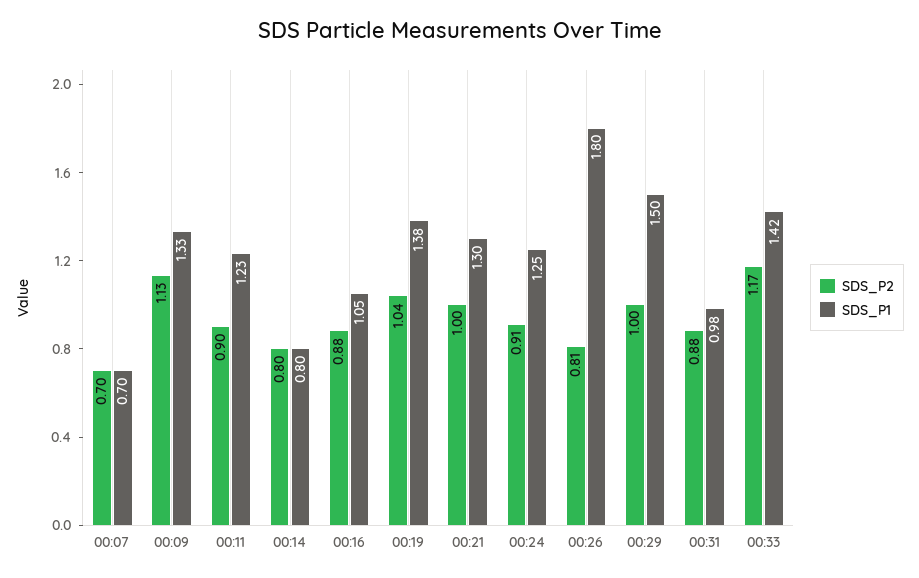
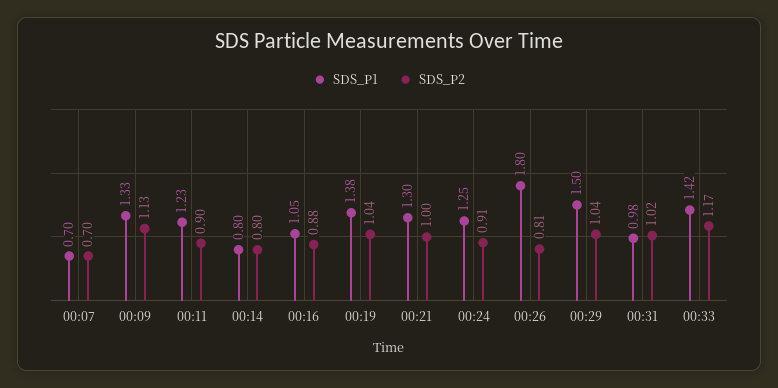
  {
    "SDS_P2": {
      "00:07": 0.7,
      "00:09": 1.13,
      "00:11": 0.9,
      "00:14": 0.8,
      "00:16": 0.88,
      "00:19": 1.04,
      "00:21": 1,
      "00:24": 0.91,
      "00:26": 0.81,
-     "00:29": 1,
+     "00:29": 1.04,
-     "00:31": 0.88,
+     "00:31": 1.02,
      "00:33": 1.17
    },
    "SDS_P1": {
      "00:07": 0.7,
      "00:09": 1.33,
      "00:11": 1.23,
      "00:14": 0.8,
      "00:16": 1.05,
      "00:19": 1.38,
      "00:21": 1.3,
      "00:24": 1.25,
      "00:26": 1.8,
      "00:29": 1.5,
      "00:31": 0.98,
      "00:33": 1.42
    }
  }

